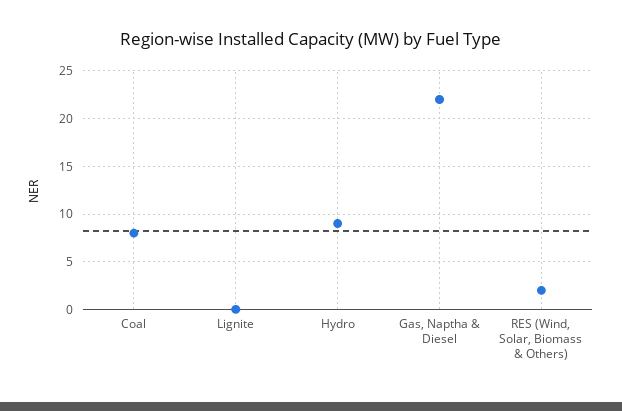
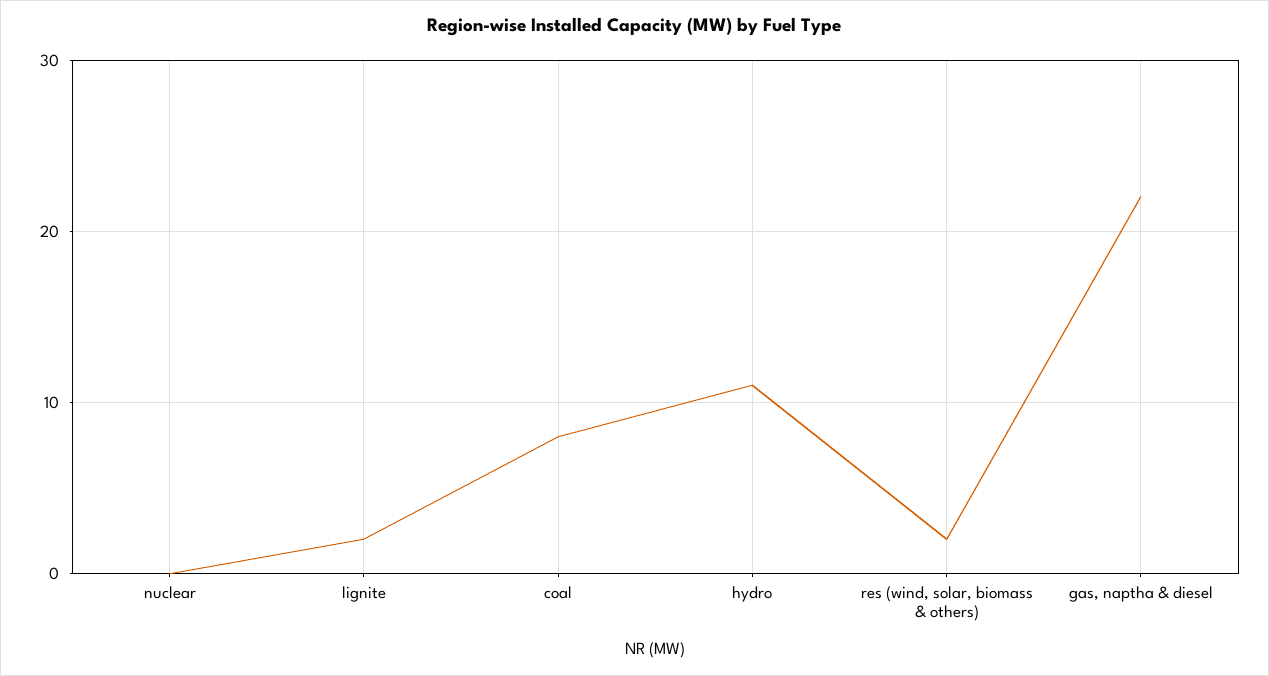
  {
    "Coal": 8,
-   "Lignite": 0,
+   "Lignite": 2,
-   "Hydro": 9,
+   "Hydro": 11,
    "Gas, Naptha & Diesel": 22,
-   "RES (Wind, Solar, Biomass & Others)": 2
+   "RES (Wind, Solar, Biomass & Others)": 2,
+   "nuclear": 0
  }

